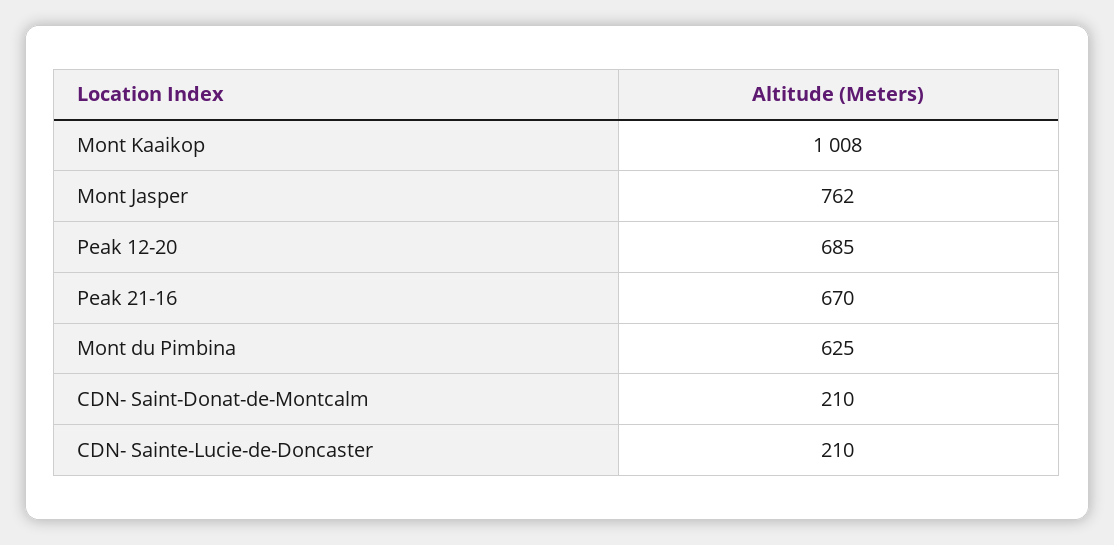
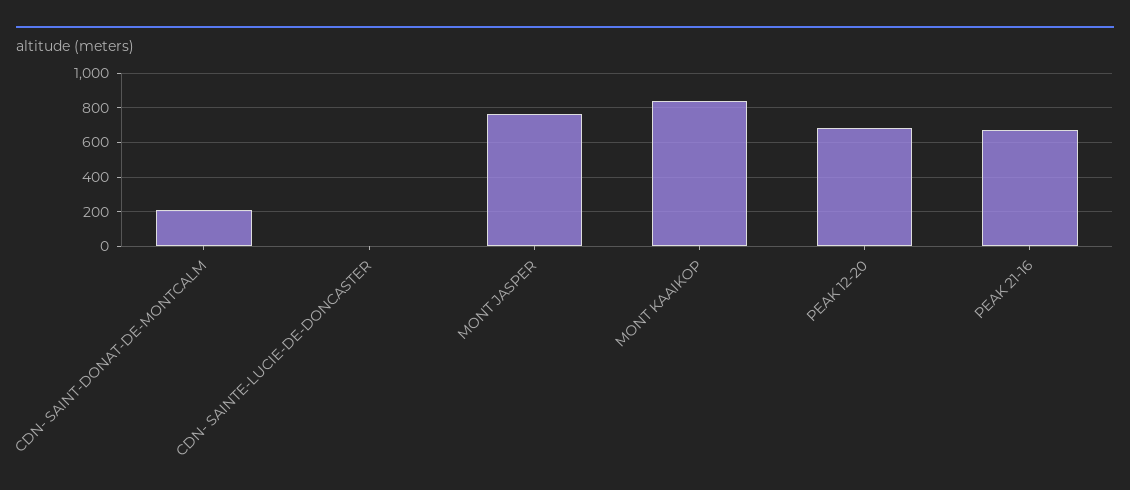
  {
-   "Mont Kaaikop": 1008,
+   "Mont Kaaikop": 850,
    "Mont Jasper": 762,
    "Peak 12-20": 685,
    "Peak 21-16": 670,
-   "Mont du Pimbina": 625,
    "CDN- Saint-Donat-de-Montcalm": 210,
-   "CDN- Sainte-Lucie-de-Doncaster": 210
+   "CDN- Sainte-Lucie-de-Doncaster": 0
  }

